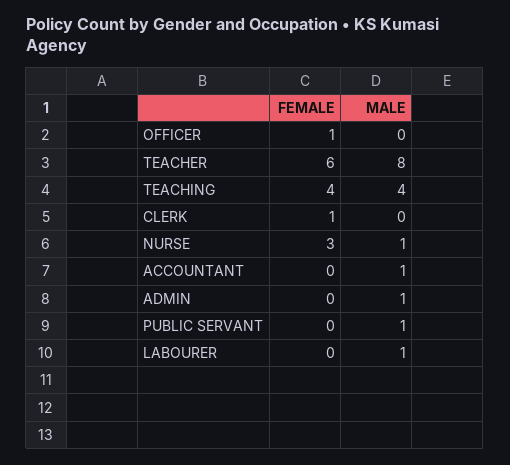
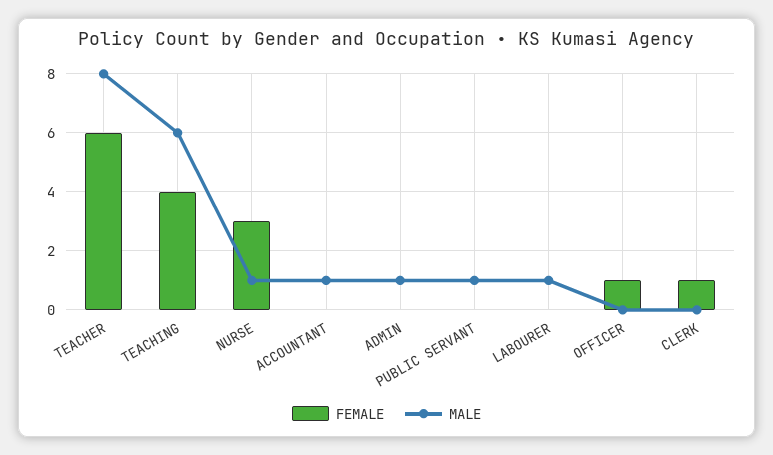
  {
    "FEMALE": {
      "OFFICER": 1,
      "TEACHER": 6,
      "TEACHING": 4,
      "CLERK": 1,
      "NURSE": 3,
      "ACCOUNTANT": 0,
      "ADMIN": 0,
      "PUBLIC SERVANT": 0,
      "LABOURER": 0
    },
    "MALE": {
      "OFFICER": 0,
      "TEACHER": 8,
-     "TEACHING": 4,
+     "TEACHING": 6,
      "CLERK": 0,
      "NURSE": 1,
      "ACCOUNTANT": 1,
      "ADMIN": 1,
      "PUBLIC SERVANT": 1,
      "LABOURER": 1
    }
  }

